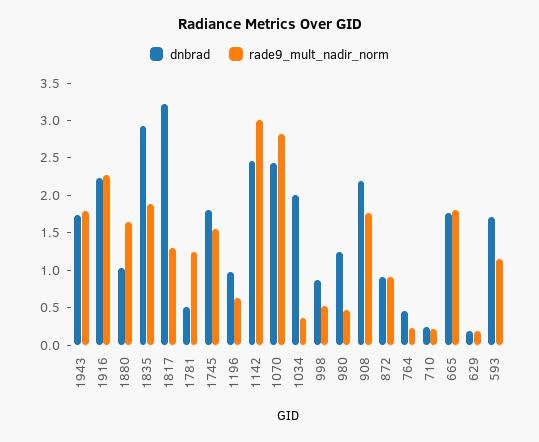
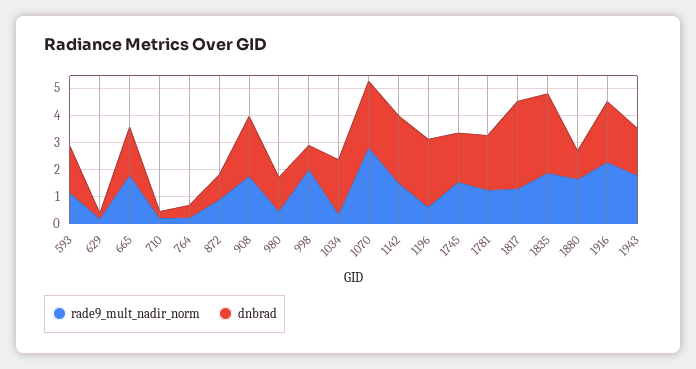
  {
    "dnbrad": {
      "1943": 1.75,
      "1916": 2.25,
      "1880": 1,
      "1835": 3,
      "1817": 3.25,
-     "1781": 0.5,
+     "1781": 2,
      "1745": 1.75,
-     "1196": 1,
+     "1196": 2.5,
      "1142": 2.5,
      "1070": 2.5,
      "1034": 2,
      "998": 1,
      "980": 1.25,
      "908": 2.25,
      "872": 1,
      "764": 0.5,
      "710": 0.25,
      "665": 1.75,
      "629": 0.25,
      "593": 1.75
    },
    "rade9_mult_nadir_norm": {
      "1943": 1.75,
      "1916": 2.25,
      "1880": 1.75,
      "1835": 2,
      "1817": 1.25,
      "1781": 1.25,
      "1745": 1.5,
      "1196": 0.75,
-     "1142": 3,
+     "1142": 1.5,
      "1070": 2.75,
      "1034": 0.25,
-     "998": 0.5,
+     "998": 2,
      "980": 0.5,
      "908": 1.75,
      "872": 1,
      "764": 0.25,
      "710": 0.25,
      "665": 1.75,
      "629": 0.25,
      "593": 1.25
    }
  }

